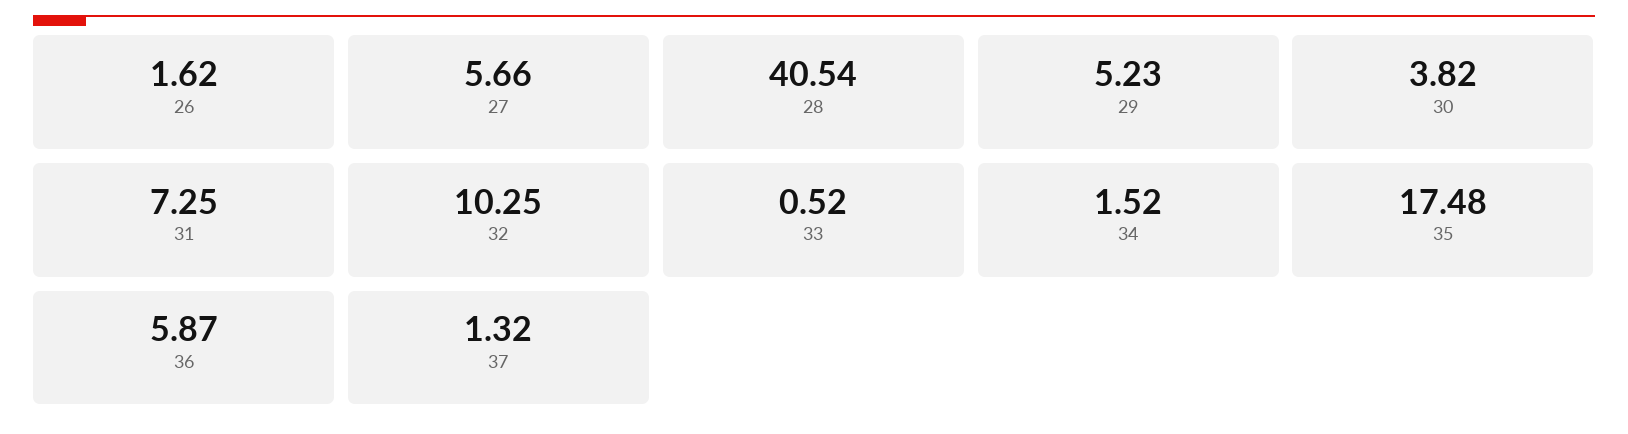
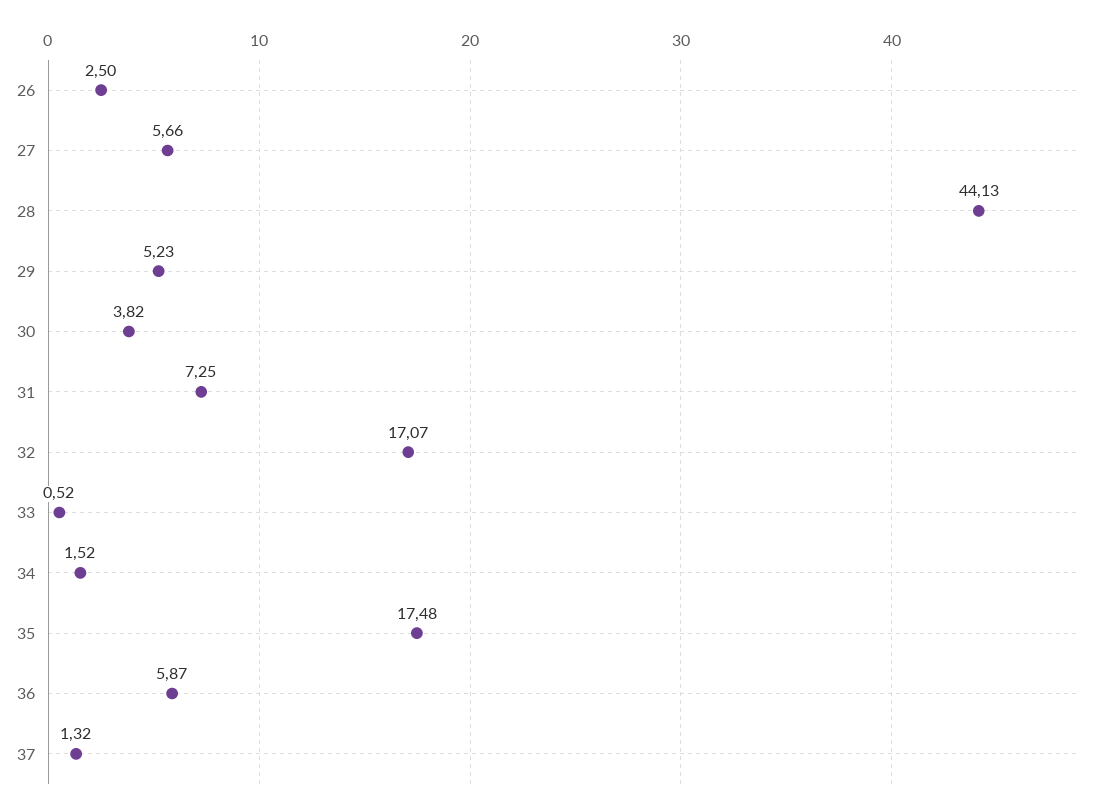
  {
-   "26": 1.62,
+   "26": 2.5,
    "27": 5.66,
-   "28": 40.54,
+   "28": 44.13,
    "29": 5.23,
    "30": 3.82,
    "31": 7.25,
-   "32": 10.25,
+   "32": 17.07,
    "33": 0.52,
    "34": 1.52,
    "35": 17.48,
    "36": 5.87,
    "37": 1.32
  }

